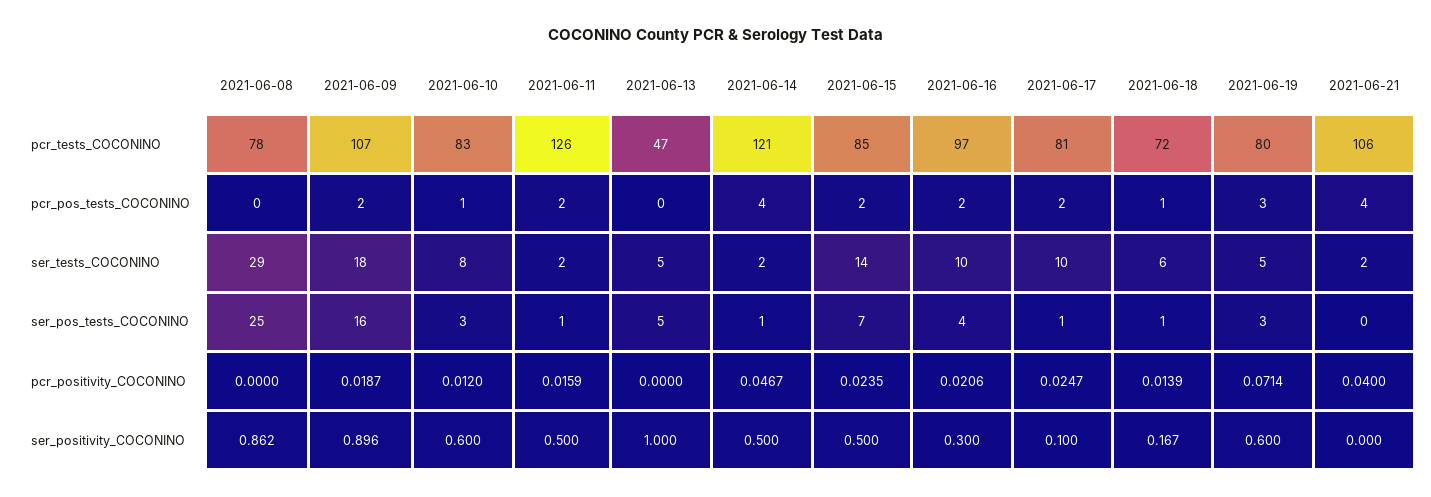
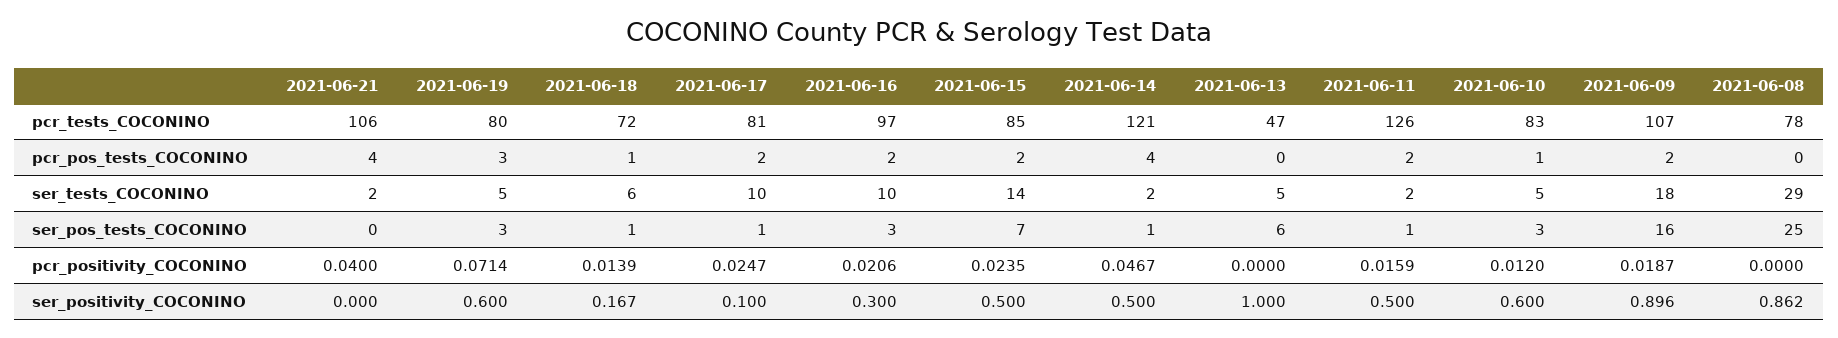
  {
    "2021-06-08": {
      "pcr_tests_COCONINO": 78,
      "pcr_pos_tests_COCONINO": 0,
      "ser_tests_COCONINO": 29,
      "ser_pos_tests_COCONINO": 25,
      "pcr_positivity_COCONINO": 0,
      "ser_positivity_COCONINO": 0.862
    },
    "2021-06-09": {
      "pcr_tests_COCONINO": 107,
      "pcr_pos_tests_COCONINO": 2,
      "ser_tests_COCONINO": 18,
      "ser_pos_tests_COCONINO": 16,
      "pcr_positivity_COCONINO": 0.0187,
      "ser_positivity_COCONINO": 0.896
    },
    "2021-06-10": {
      "pcr_tests_COCONINO": 83,
      "pcr_pos_tests_COCONINO": 1,
-     "ser_tests_COCONINO": 8,
+     "ser_tests_COCONINO": 5,
      "ser_pos_tests_COCONINO": 3,
      "pcr_positivity_COCONINO": 0.012,
      "ser_positivity_COCONINO": 0.6
    },
    "2021-06-11": {
      "pcr_tests_COCONINO": 126,
      "pcr_pos_tests_COCONINO": 2,
      "ser_tests_COCONINO": 2,
      "ser_pos_tests_COCONINO": 1,
      "pcr_positivity_COCONINO": 0.0159,
      "ser_positivity_COCONINO": 0.5
    },
    "2021-06-13": {
      "pcr_tests_COCONINO": 47,
      "pcr_pos_tests_COCONINO": 0,
      "ser_tests_COCONINO": 5,
-     "ser_pos_tests_COCONINO": 5,
+     "ser_pos_tests_COCONINO": 6,
      "pcr_positivity_COCONINO": 0,
      "ser_positivity_COCONINO": 1
    },
    "2021-06-14": {
      "pcr_tests_COCONINO": 121,
      "pcr_pos_tests_COCONINO": 4,
      "ser_tests_COCONINO": 2,
      "ser_pos_tests_COCONINO": 1,
      "pcr_positivity_COCONINO": 0.0467,
      "ser_positivity_COCONINO": 0.5
    },
    "2021-06-15": {
      "pcr_tests_COCONINO": 85,
      "pcr_pos_tests_COCONINO": 2,
      "ser_tests_COCONINO": 14,
      "ser_pos_tests_COCONINO": 7,
      "pcr_positivity_COCONINO": 0.0235,
      "ser_positivity_COCONINO": 0.5
    },
    "2021-06-16": {
      "pcr_tests_COCONINO": 97,
      "pcr_pos_tests_COCONINO": 2,
      "ser_tests_COCONINO": 10,
-     "ser_pos_tests_COCONINO": 4,
+     "ser_pos_tests_COCONINO": 3,
      "pcr_positivity_COCONINO": 0.0206,
      "ser_positivity_COCONINO": 0.3
    },
    "2021-06-17": {
      "pcr_tests_COCONINO": 81,
      "pcr_pos_tests_COCONINO": 2,
      "ser_tests_COCONINO": 10,
      "ser_pos_tests_COCONINO": 1,
      "pcr_positivity_COCONINO": 0.0247,
      "ser_positivity_COCONINO": 0.1
    },
    "2021-06-18": {
      "pcr_tests_COCONINO": 72,
      "pcr_pos_tests_COCONINO": 1,
      "ser_tests_COCONINO": 6,
      "ser_pos_tests_COCONINO": 1,
      "pcr_positivity_COCONINO": 0.0139,
      "ser_positivity_COCONINO": 0.167
    },
    "2021-06-19": {
      "pcr_tests_COCONINO": 80,
      "pcr_pos_tests_COCONINO": 3,
      "ser_tests_COCONINO": 5,
      "ser_pos_tests_COCONINO": 3,
      "pcr_positivity_COCONINO": 0.0714,
      "ser_positivity_COCONINO": 0.6
    },
    "2021-06-21": {
      "pcr_tests_COCONINO": 106,
      "pcr_pos_tests_COCONINO": 4,
      "ser_tests_COCONINO": 2,
      "ser_pos_tests_COCONINO": 0,
      "pcr_positivity_COCONINO": 0.04,
      "ser_positivity_COCONINO": 0
    }
  }

